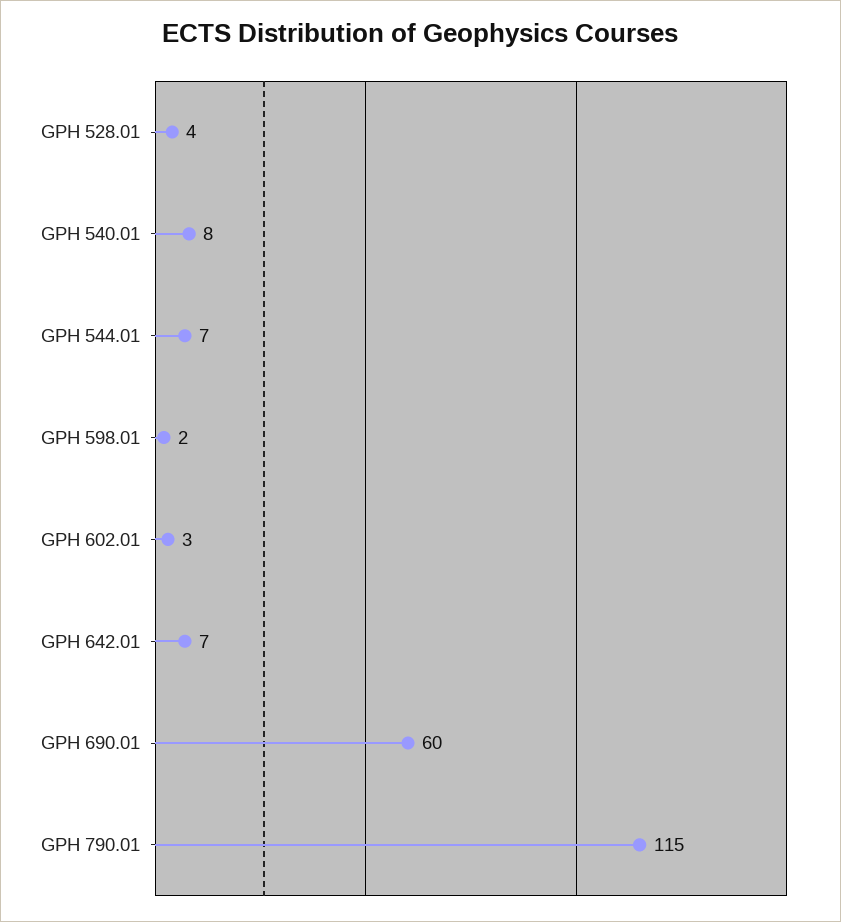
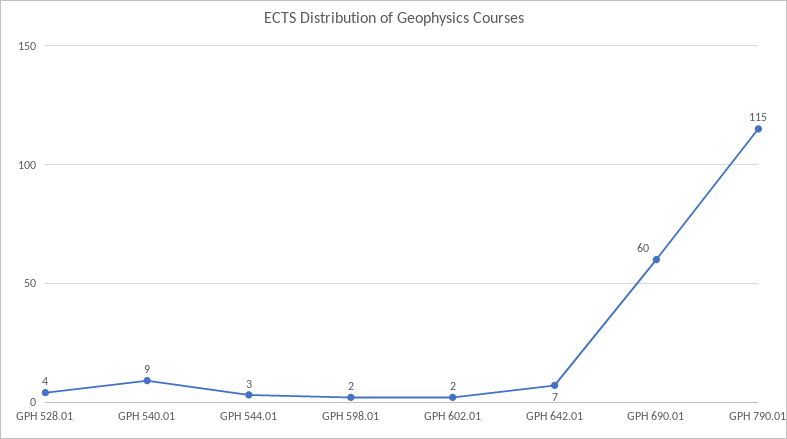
  {
    "GPH 528.01": 4,
-   "GPH 540.01": 8,
+   "GPH 540.01": 9,
-   "GPH 544.01": 7,
+   "GPH 544.01": 3,
    "GPH 598.01": 2,
-   "GPH 602.01": 3,
+   "GPH 602.01": 2,
    "GPH 642.01": 7,
    "GPH 690.01": 60,
    "GPH 790.01": 115
  }

